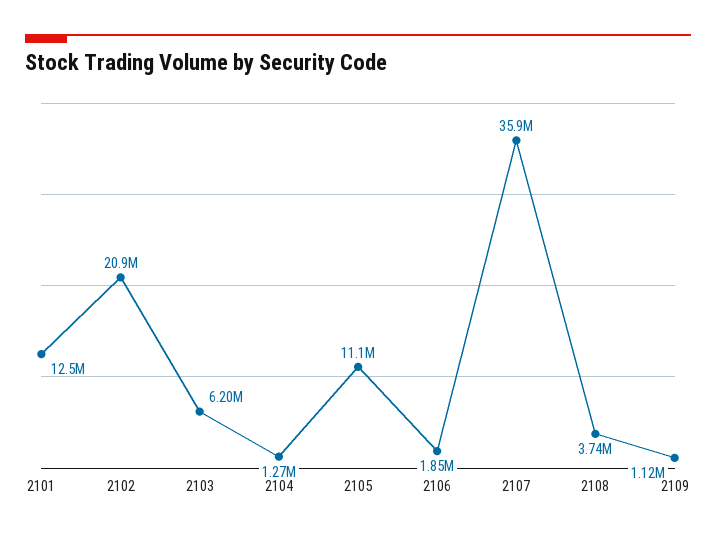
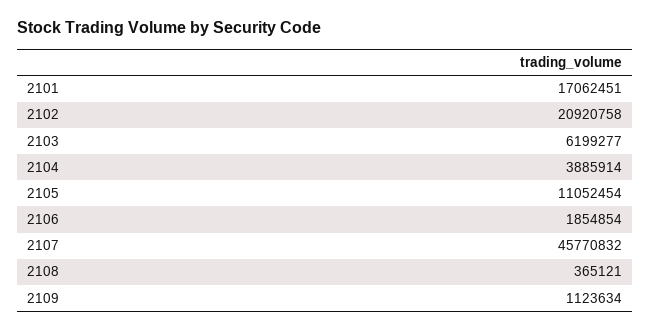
  {
-   "2101": 12500000,
+   "2101": 17062451,
    "2102": 20920758,
    "2103": 6199277,
-   "2104": 1270000,
+   "2104": 3885914,
    "2105": 11052454,
    "2106": 1854854,
-   "2107": 35900000,
+   "2107": 45770832,
-   "2108": 3740000,
+   "2108": 365121,
    "2109": 1123634
  }

